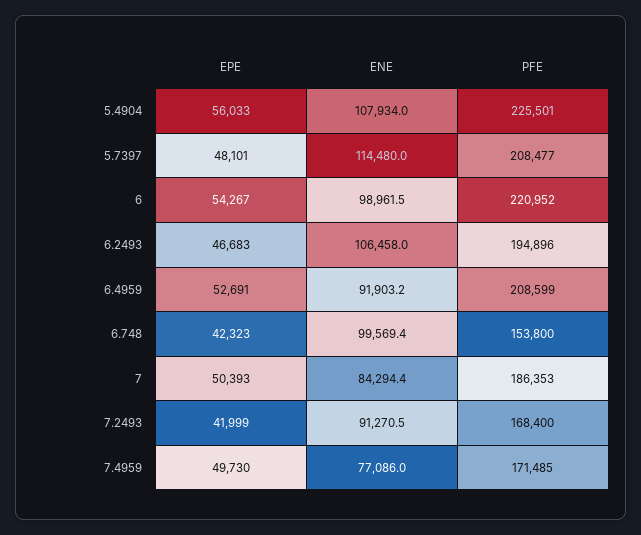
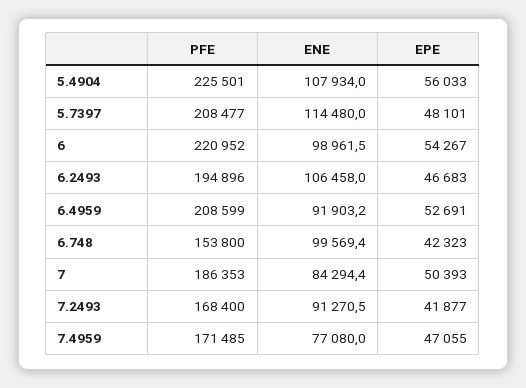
  {
    "EPE": {
      "5.4904": 56033,
      "5.7397": 48101,
      "6": 54267,
      "6.2493": 46683,
      "6.4959": 52691,
      "6.748": 42323,
      "7": 50393,
-     "7.2493": 41999,
+     "7.2493": 41877,
-     "7.4959": 49730
+     "7.4959": 47055
    },
    "ENE": {
      "5.4904": 107934,
      "5.7397": 114480,
      "6": 98961.5,
      "6.2493": 106458,
      "6.4959": 91903.2,
      "6.748": 99569.4,
      "7": 84294.4,
      "7.2493": 91270.5,
-     "7.4959": 77086
+     "7.4959": 77080
    },
    "PFE": {
      "5.4904": 225501,
      "5.7397": 208477,
      "6": 220952,
      "6.2493": 194896,
      "6.4959": 208599,
      "6.748": 153800,
      "7": 186353,
      "7.2493": 168400,
      "7.4959": 171485
    }
  }

